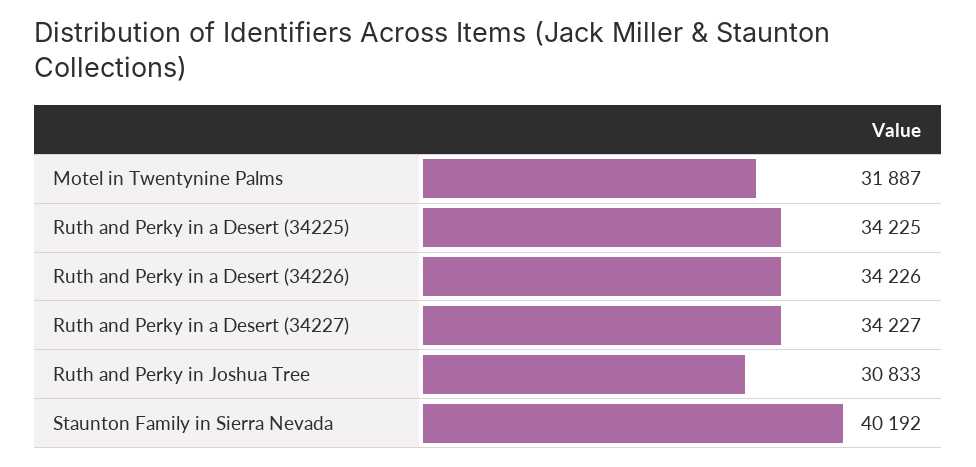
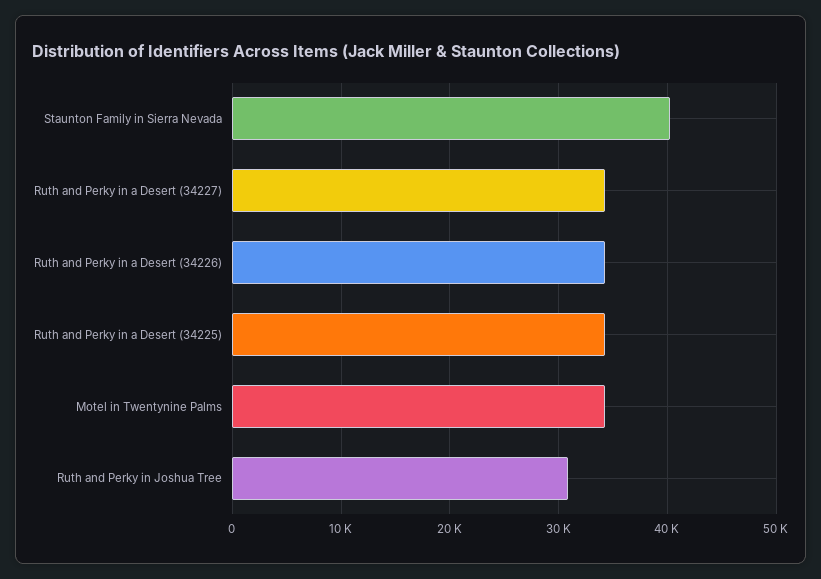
  {
-   "Motel in Twentynine Palms": 31887,
+   "Motel in Twentynine Palms": 34000,
    "Ruth and Perky in a Desert (34225)": 34225,
    "Ruth and Perky in a Desert (34226)": 34226,
    "Ruth and Perky in a Desert (34227)": 34227,
    "Ruth and Perky in Joshua Tree": 30833,
    "Staunton Family in Sierra Nevada": 40192
  }

